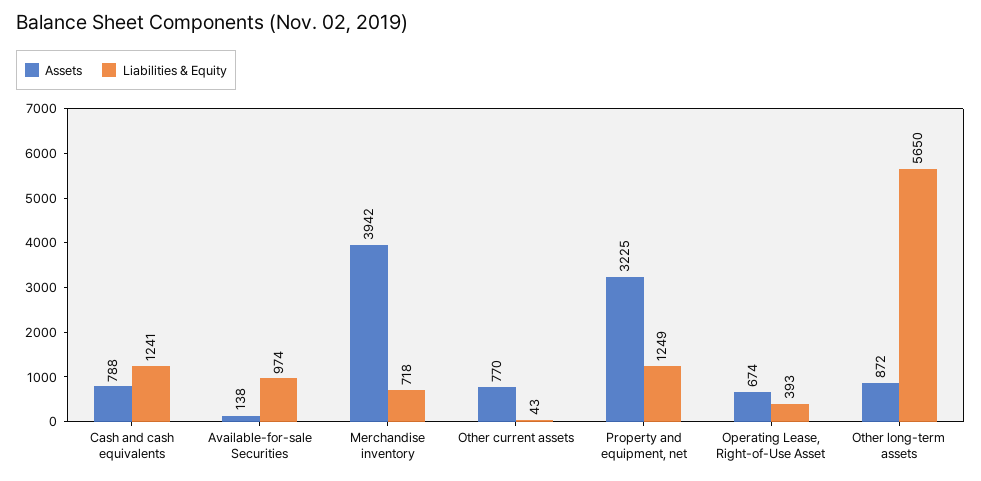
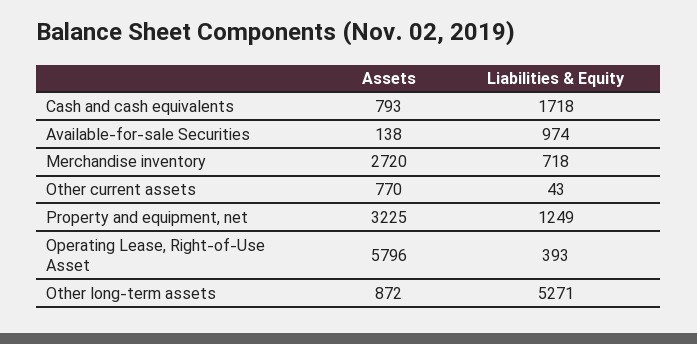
  {
    "Assets": {
-     "Cash and cash equivalents": 788,
+     "Cash and cash equivalents": 793,
      "Available-for-sale Securities": 138,
-     "Merchandise inventory": 3942,
+     "Merchandise inventory": 2720,
      "Other current assets": 770,
      "Property and equipment, net": 3225,
-     "Operating Lease, Right-of-Use Asset": 674,
+     "Operating Lease, Right-of-Use Asset": 5796,
      "Other long-term assets": 872
    },
    "Liabilities & Equity": {
-     "Cash and cash equivalents": 1241,
+     "Cash and cash equivalents": 1718,
      "Available-for-sale Securities": 974,
      "Merchandise inventory": 718,
      "Other current assets": 43,
      "Property and equipment, net": 1249,
      "Operating Lease, Right-of-Use Asset": 393,
-     "Other long-term assets": 5650
+     "Other long-term assets": 5271
    }
  }

